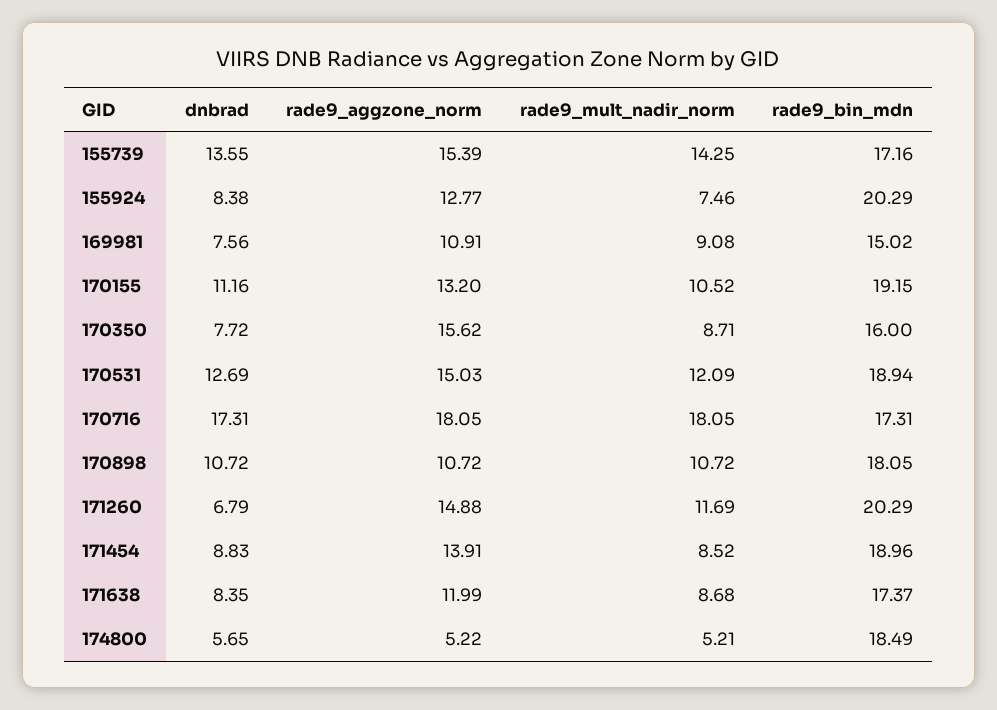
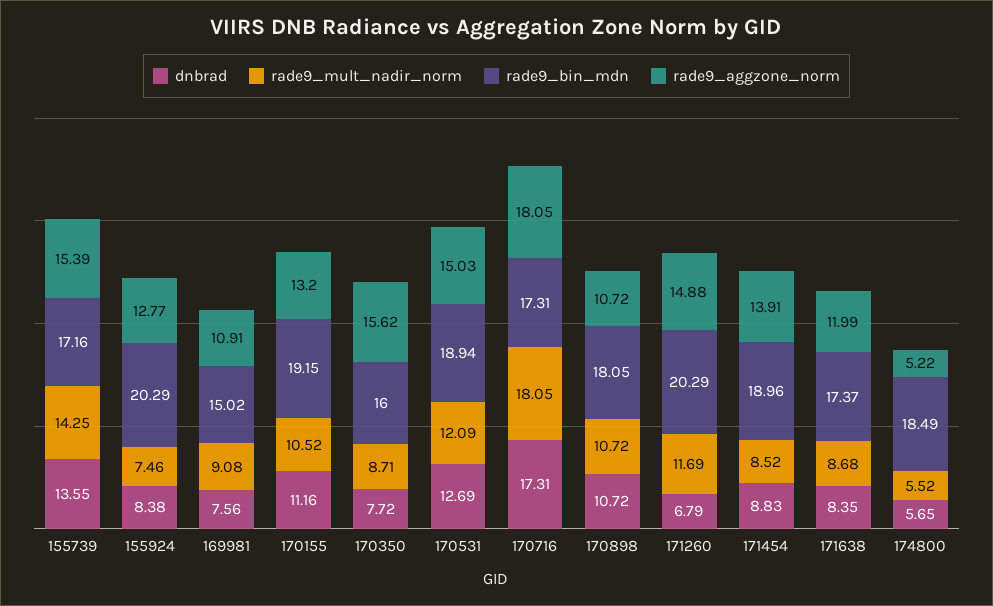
  {
    "dnbrad": {
      "155739": 13.55,
      "155924": 8.38,
      "169981": 7.56,
      "170155": 11.16,
      "170350": 7.72,
      "170531": 12.69,
      "170716": 17.31,
      "170898": 10.72,
      "171260": 6.79,
      "171454": 8.83,
      "171638": 8.35,
      "174800": 5.65
    },
    "rade9_aggzone_norm": {
      "155739": 15.39,
      "155924": 12.77,
      "169981": 10.91,
      "170155": 13.2,
      "170350": 15.62,
      "170531": 15.03,
      "170716": 18.05,
      "170898": 10.72,
      "171260": 14.88,
      "171454": 13.91,
      "171638": 11.99,
      "174800": 5.22
    },
    "rade9_mult_nadir_norm": {
      "155739": 14.25,
      "155924": 7.46,
      "169981": 9.08,
      "170155": 10.52,
      "170350": 8.71,
      "170531": 12.09,
      "170716": 18.05,
      "170898": 10.72,
      "171260": 11.69,
      "171454": 8.52,
      "171638": 8.68,
-     "174800": 5.21
+     "174800": 5.52
    },
    "rade9_bin_mdn": {
      "155739": 17.16,
      "155924": 20.29,
      "169981": 15.02,
      "170155": 19.15,
      "170350": 16,
      "170531": 18.94,
      "170716": 17.31,
      "170898": 18.05,
      "171260": 20.29,
      "171454": 18.96,
      "171638": 17.37,
      "174800": 18.49
    }
  }

